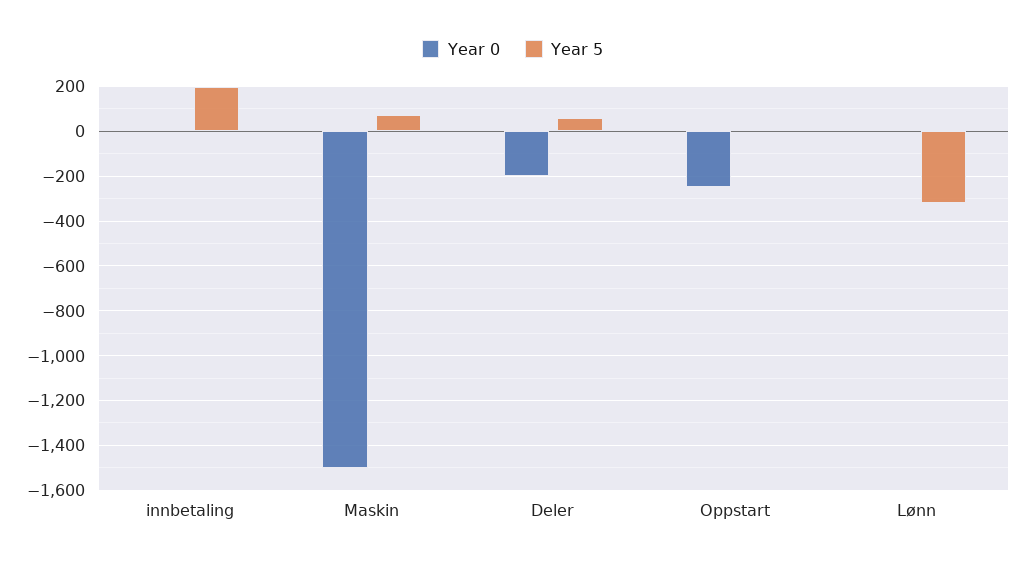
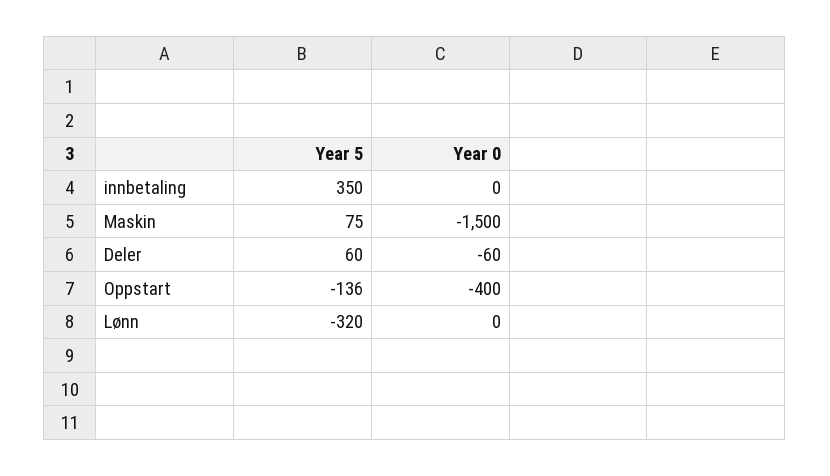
  {
    "Year 0": {
      "innbetaling": 0,
      "Maskin": -1500,
-     "Deler": -200,
+     "Deler": -60,
-     "Oppstart": -250,
+     "Oppstart": -400,
      "Lønn": 0
    },
    "Year 5": {
-     "innbetaling": 200,
+     "innbetaling": 350,
      "Maskin": 75,
      "Deler": 60,
-     "Oppstart": 0,
+     "Oppstart": -136,
      "Lønn": -320
    }
  }

